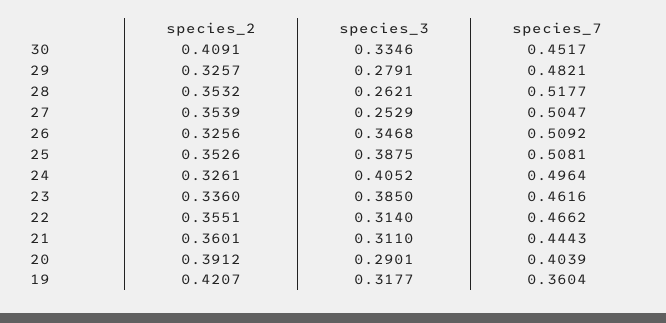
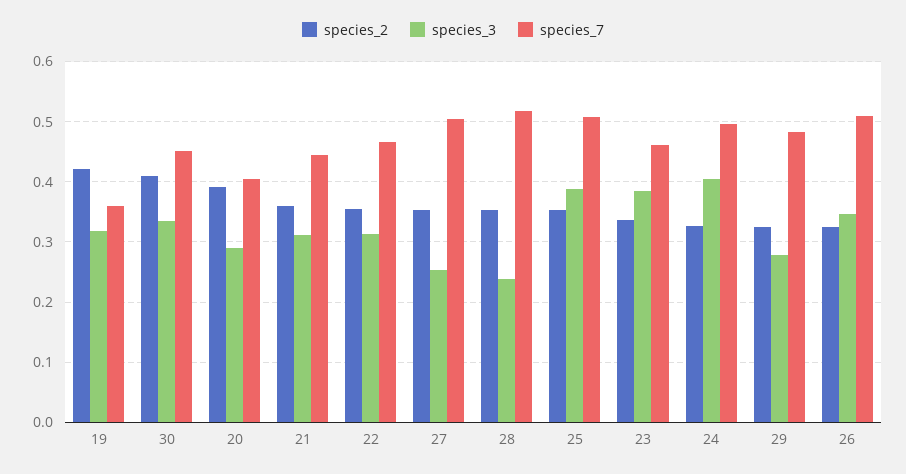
  {
    "species_2": {
      "30": 0.4091,
      "29": 0.3257,
      "28": 0.3532,
      "27": 0.3539,
      "26": 0.3256,
      "25": 0.3526,
      "24": 0.3261,
      "23": 0.336,
      "22": 0.3551,
      "21": 0.3601,
      "20": 0.3912,
      "19": 0.4207
    },
    "species_3": {
      "30": 0.3346,
      "29": 0.2791,
-     "28": 0.2621,
+     "28": 0.24,
      "27": 0.2529,
      "26": 0.3468,
      "25": 0.3875,
      "24": 0.4052,
      "23": 0.385,
      "22": 0.314,
      "21": 0.311,
      "20": 0.2901,
      "19": 0.3177
    },
    "species_7": {
      "30": 0.4517,
      "29": 0.4821,
      "28": 0.5177,
      "27": 0.5047,
      "26": 0.5092,
      "25": 0.5081,
      "24": 0.4964,
      "23": 0.4616,
      "22": 0.4662,
      "21": 0.4443,
      "20": 0.4039,
      "19": 0.3604
    }
  }

